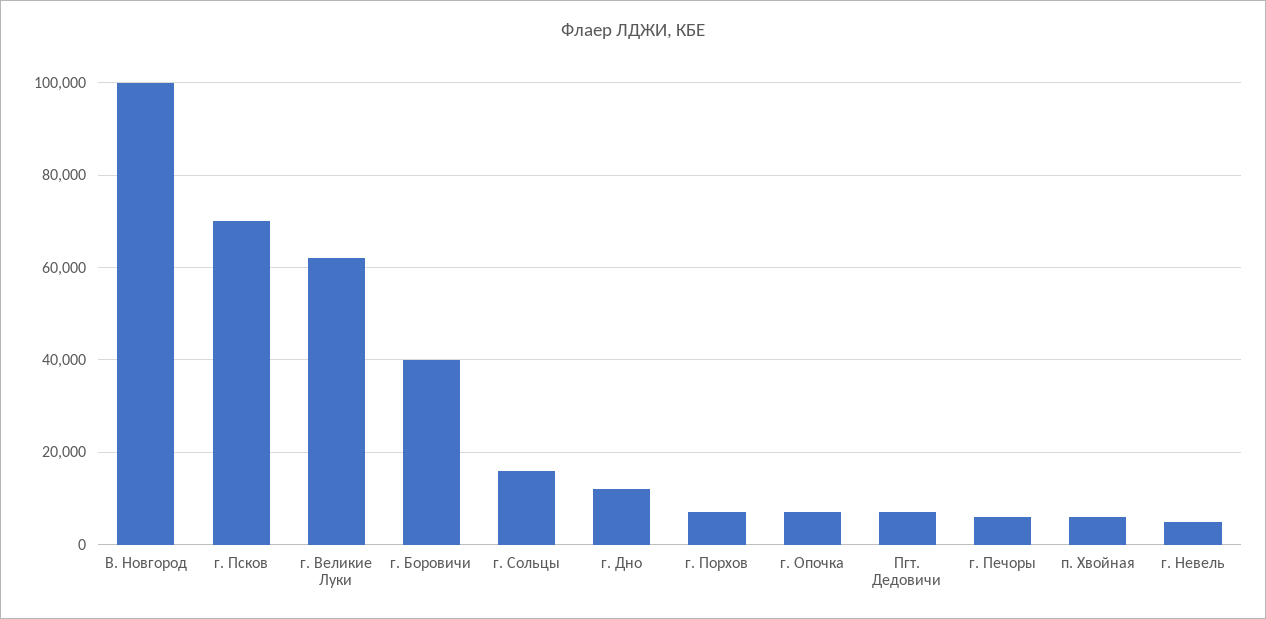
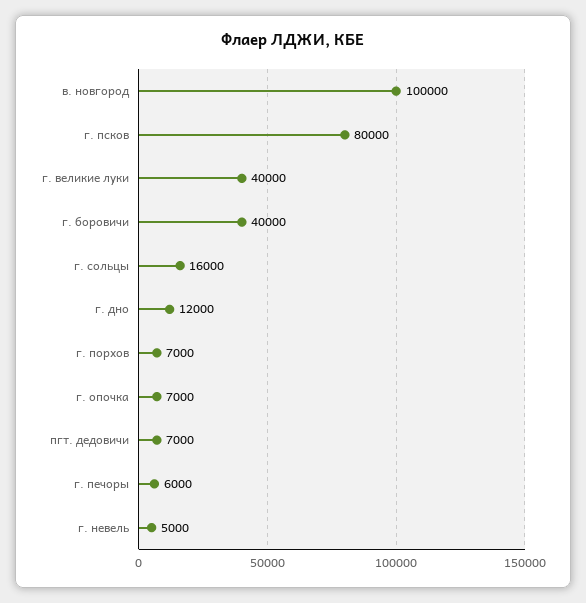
  {
    "В. Новгород": 100000,
-   "г. Псков": 70000,
+   "г. Псков": 80000,
-   "г. Великие Луки": 62000,
+   "г. Великие Луки": 40000,
    "г. Боровичи": 40000,
    "г. Сольцы": 16000,
    "г. Дно": 12000,
    "г. Порхов": 7000,
    "г. Опочка": 7000,
    "Пгт. Дедовичи": 7000,
    "г. Печоры": 6000,
-   "п. Хвойная": 6000,
    "г. Невель": 5000
  }

